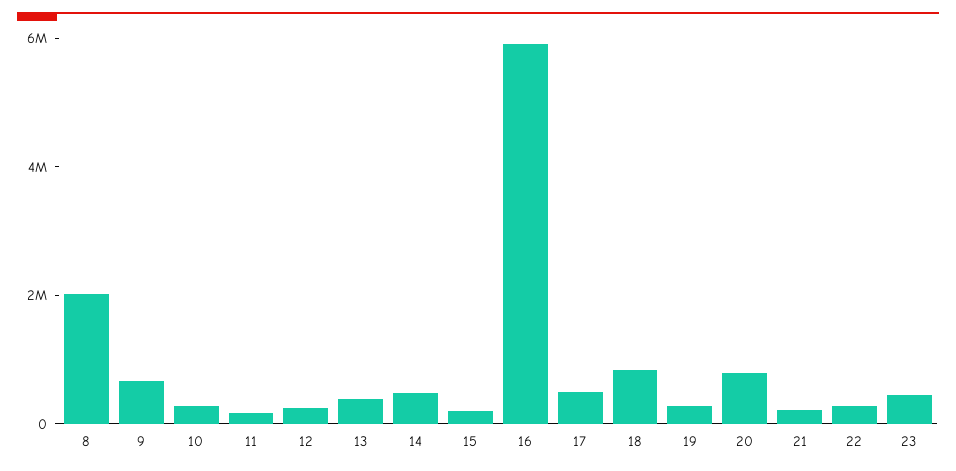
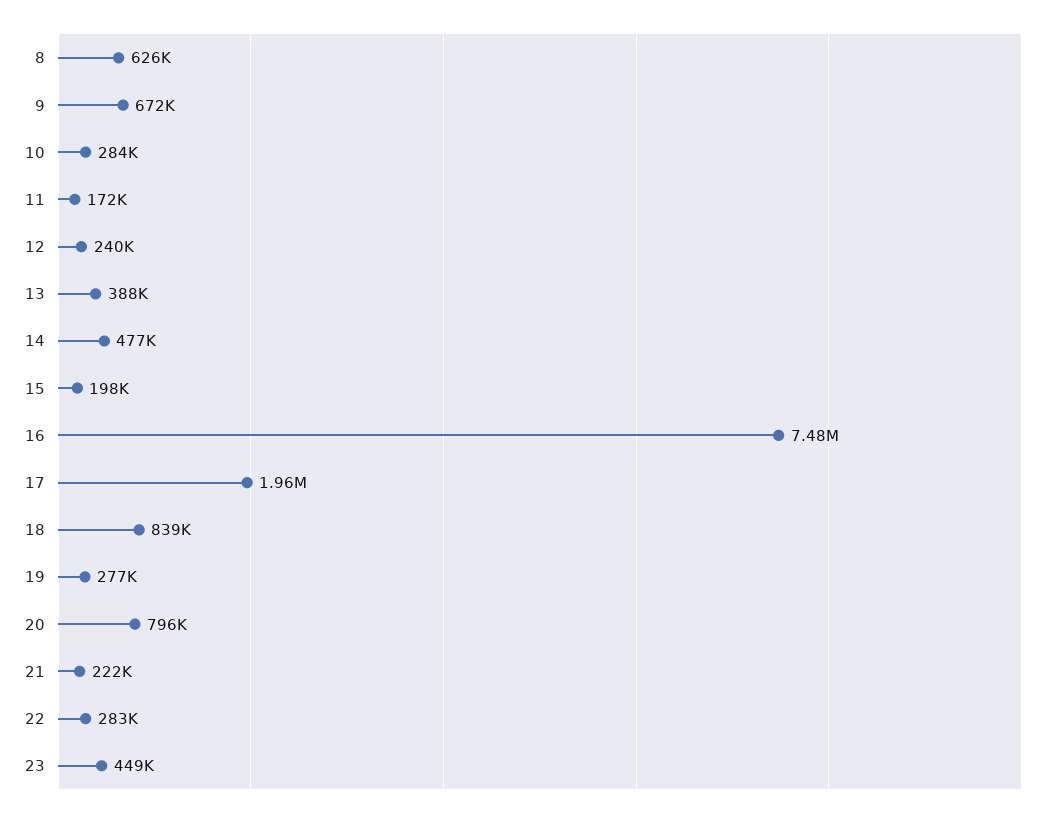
  {
-   "8": 2000000,
+   "8": 626000,
    "9": 672000,
    "10": 284000,
    "11": 172000,
    "12": 240000,
    "13": 388000,
    "14": 477000,
    "15": 198000,
-   "16": 6000000,
+   "16": 7480000,
-   "17": 500000,
+   "17": 1960000,
    "18": 839000,
    "19": 277000,
    "20": 796000,
    "21": 222000,
    "22": 283000,
    "23": 449000
  }

